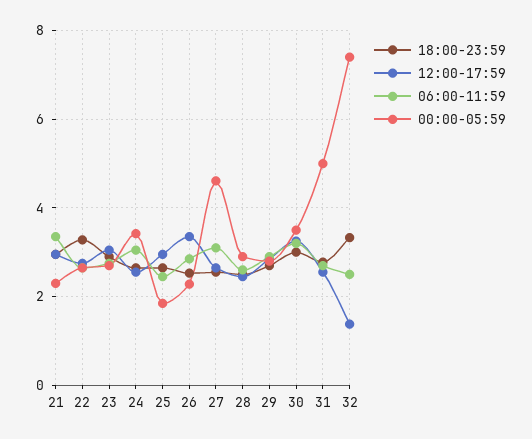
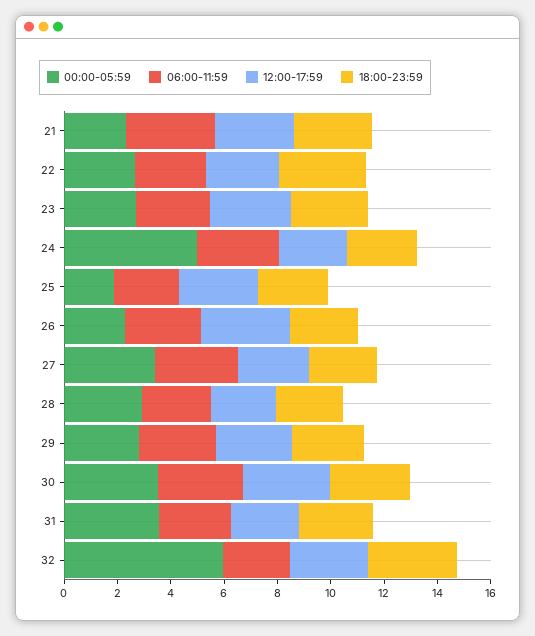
  {
    "18:00-23:59": {
      "21": 3,
      "22": 3.2,
      "23": 3,
      "24": 2.6,
      "25": 2.6,
      "26": 2.6,
      "27": 2.6,
      "28": 2.6,
      "29": 2.8,
      "30": 3,
      "31": 2.8,
      "32": 3.4
    },
    "12:00-17:59": {
      "21": 3,
      "22": 2.8,
      "23": 3,
      "24": 2.6,
      "25": 3,
      "26": 3.4,
      "27": 2.6,
      "28": 2.4,
      "29": 2.8,
      "30": 3.2,
      "31": 2.6,
-     "32": 1.4
+     "32": 3
    },
    "06:00-11:59": {
      "21": 3.4,
      "22": 2.6,
      "23": 2.8,
      "24": 3,
      "25": 2.4,
      "26": 2.8,
      "27": 3.2,
      "28": 2.6,
      "29": 3,
      "30": 3.2,
      "31": 2.8,
      "32": 2.6
    },
    "00:00-05:59": {
      "21": 2.4,
      "22": 2.6,
      "23": 2.8,
-     "24": 3.4,
+     "24": 5,
      "25": 1.8,
      "26": 2.2,
-     "27": 4.6,
+     "27": 3.5,
      "28": 3,
      "29": 2.8,
      "30": 3.6,
-     "31": 5,
+     "31": 3.5,
-     "32": 7.4
+     "32": 6
    }
  }

